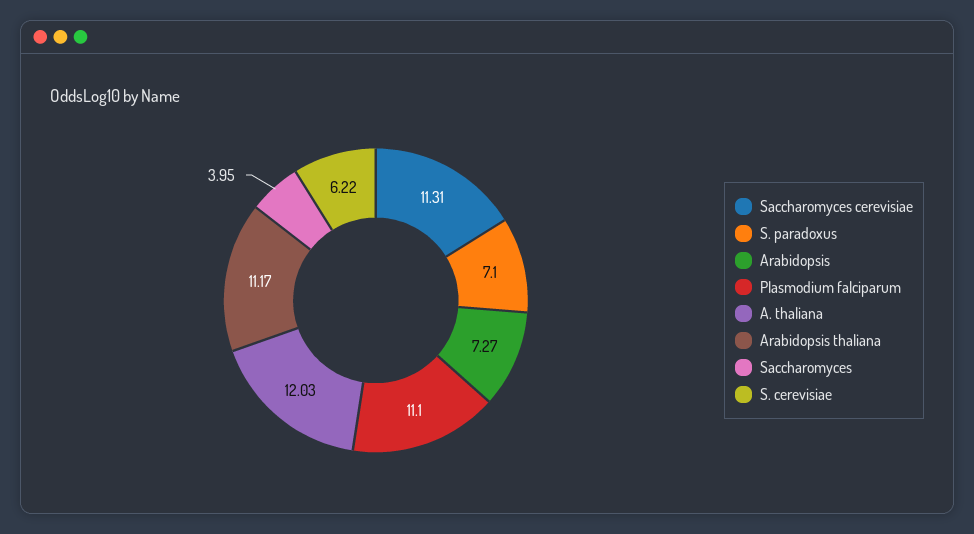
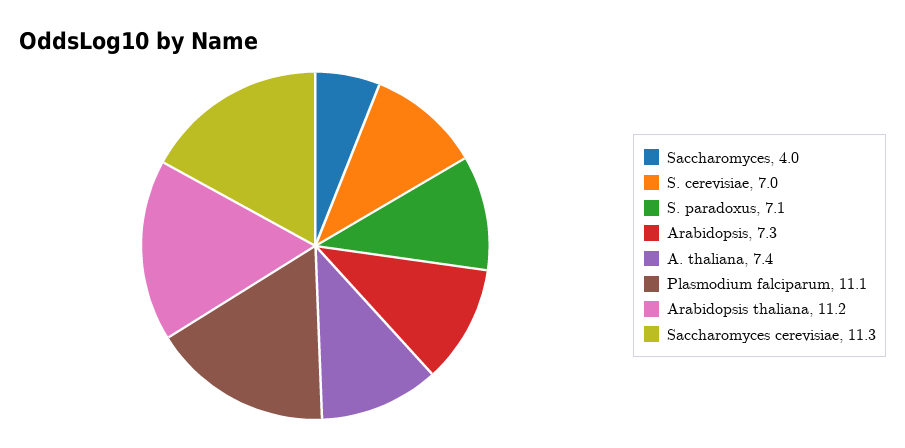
  {
    "Saccharomyces cerevisiae": 11.31,
    "S. paradoxus": 7.1,
    "Arabidopsis": 7.27,
    "Plasmodium falciparum": 11.1,
-   "A. thaliana": 12.03,
+   "A. thaliana": 7.4,
    "Arabidopsis thaliana": 11.17,
    "Saccharomyces": 3.95,
-   "S. cerevisiae": 6.22
+   "S. cerevisiae": 7
  }

